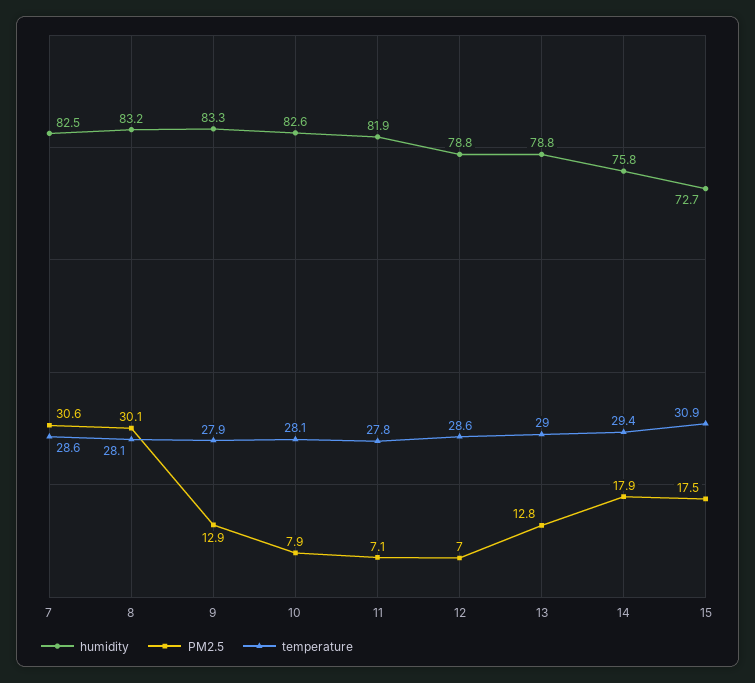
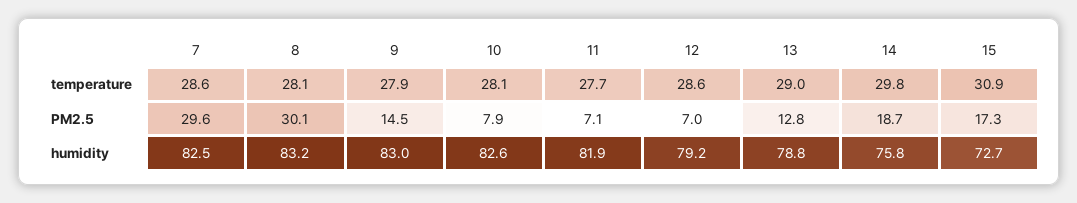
  {
    "humidity": {
      "7": 82.5,
      "8": 83.2,
-     "9": 83.3,
+     "9": 83,
      "10": 82.6,
      "11": 81.9,
-     "12": 78.8,
+     "12": 79.2,
      "13": 78.8,
      "14": 75.8,
      "15": 72.7
    },
    "PM2.5": {
-     "7": 30.6,
+     "7": 29.6,
      "8": 30.1,
-     "9": 12.9,
+     "9": 14.5,
      "10": 7.9,
      "11": 7.1,
      "12": 7,
      "13": 12.8,
-     "14": 17.9,
+     "14": 18.7,
-     "15": 17.5
+     "15": 17.3
    },
    "temperature": {
      "7": 28.6,
      "8": 28.1,
      "9": 27.9,
      "10": 28.1,
-     "11": 27.8,
+     "11": 27.7,
      "12": 28.6,
      "13": 29,
-     "14": 29.4,
+     "14": 29.8,
      "15": 30.9
    }
  }

